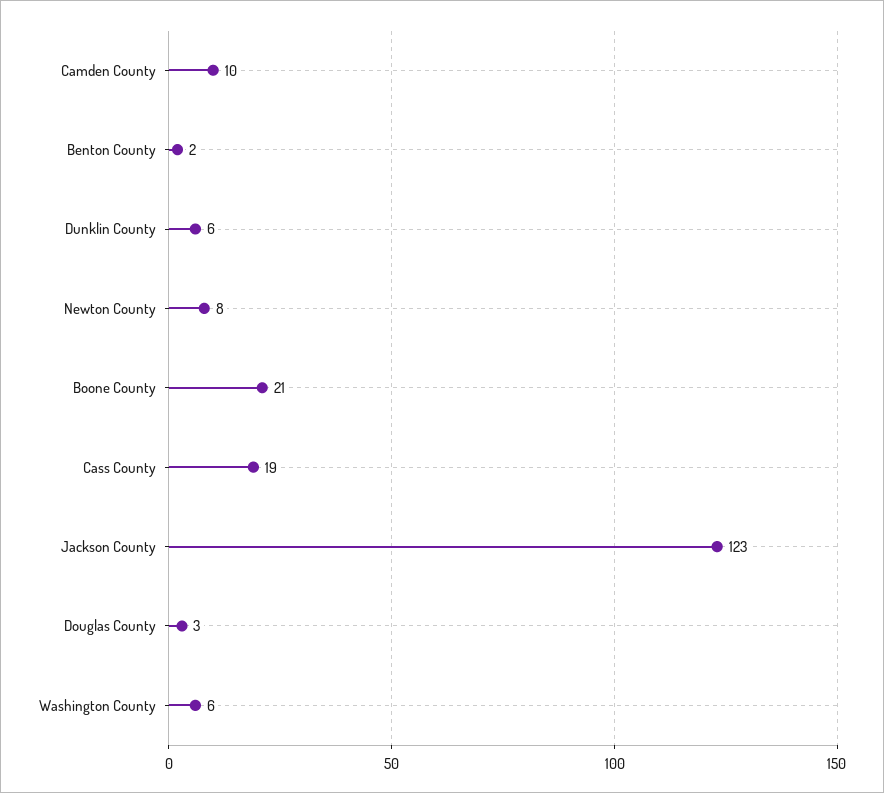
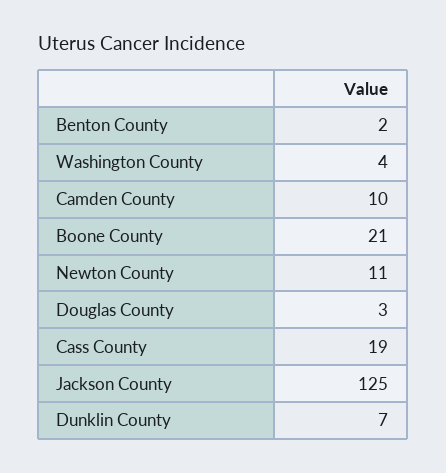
  {
    "Camden County": 10,
    "Benton County": 2,
-   "Dunklin County": 6,
+   "Dunklin County": 7,
-   "Newton County": 8,
+   "Newton County": 11,
    "Boone County": 21,
    "Cass County": 19,
-   "Jackson County": 123,
+   "Jackson County": 125,
    "Douglas County": 3,
-   "Washington County": 6
+   "Washington County": 4
  }

